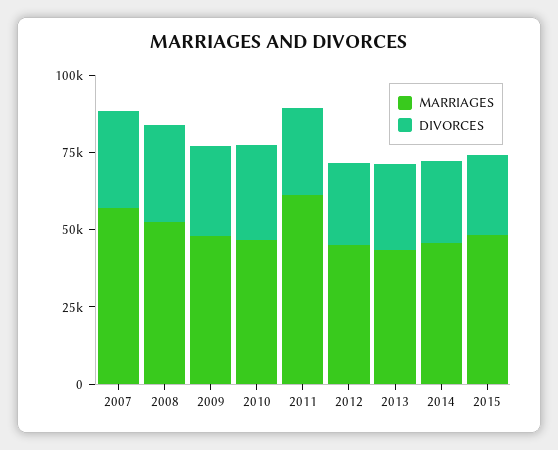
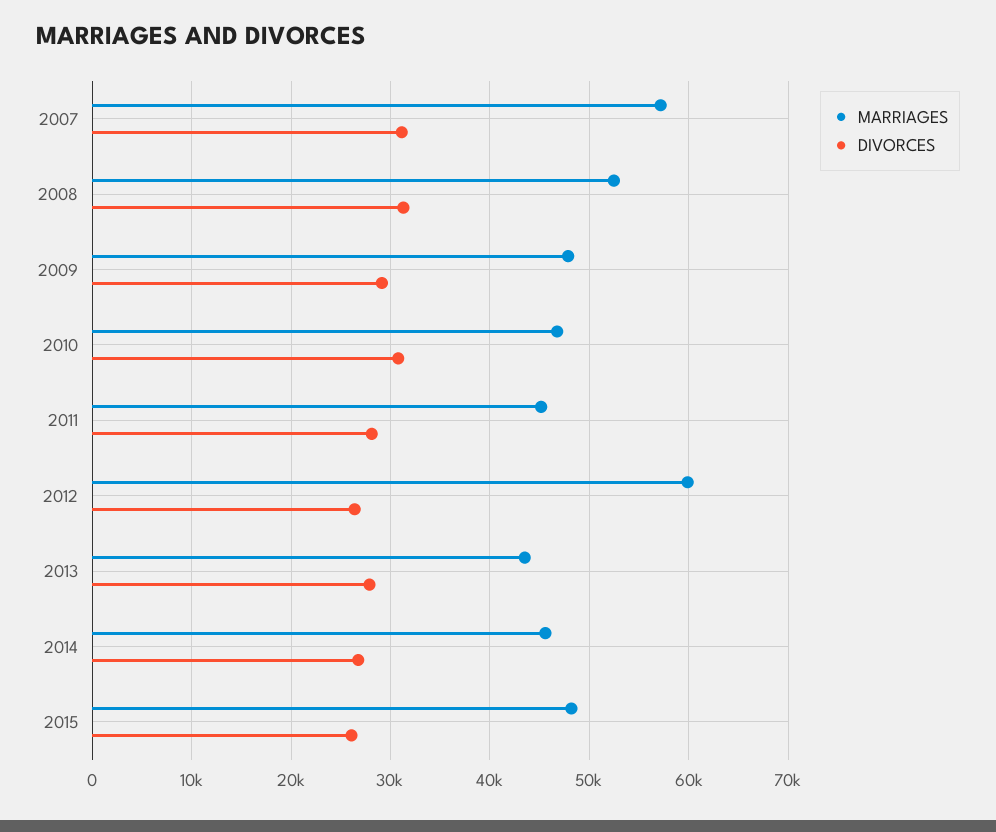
  {
    "MARRIAGES": {
      "2007": 57000,
      "2008": 52000,
      "2009": 48000,
      "2010": 47000,
-     "2011": 60000,
+     "2011": 45000,
-     "2012": 45000,
+     "2012": 60000,
      "2013": 43000,
      "2014": 46000,
      "2015": 48000
    },
    "DIVORCES": {
      "2007": 31000,
      "2008": 31000,
      "2009": 29000,
      "2010": 31000,
      "2011": 28000,
      "2012": 26000,
      "2013": 28000,
      "2014": 27000,
      "2015": 26000
    }
  }

